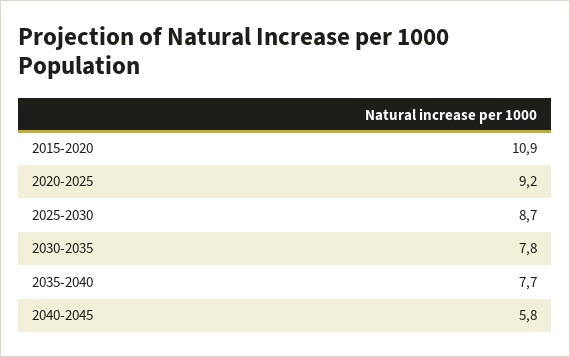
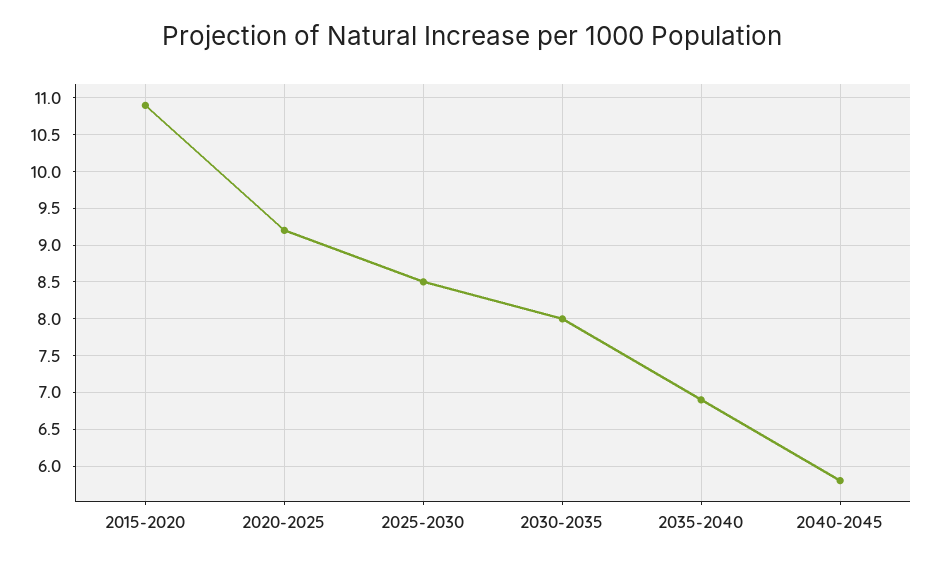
  {
    "2015-2020": 10.9,
    "2020-2025": 9.2,
-   "2025-2030": 8.7,
+   "2025-2030": 8.5,
-   "2030-2035": 7.8,
+   "2030-2035": 8,
-   "2035-2040": 7.7,
+   "2035-2040": 6.9,
    "2040-2045": 5.8
  }

